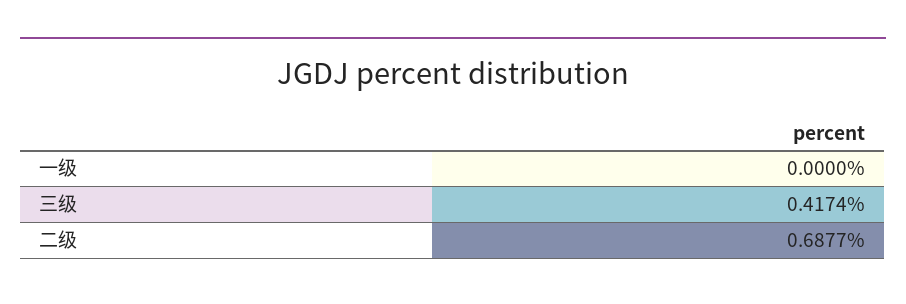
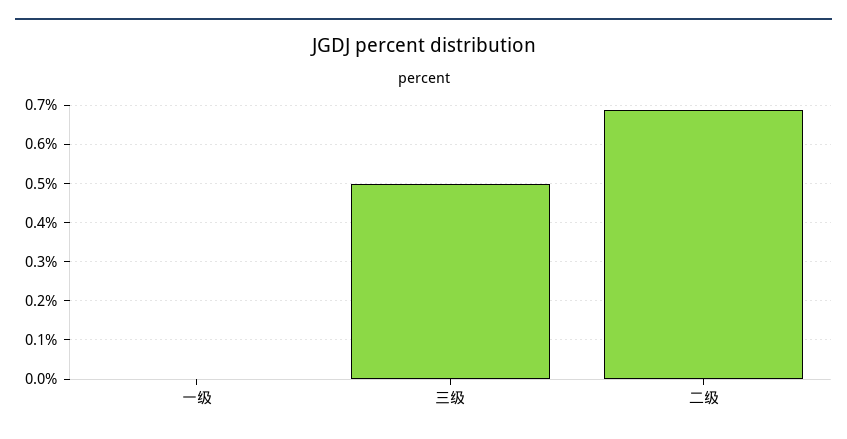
  {
    "一级": 0,
-   "三级": 0.4174,
+   "三级": 0.5,
    "二级": 0.6877
  }

